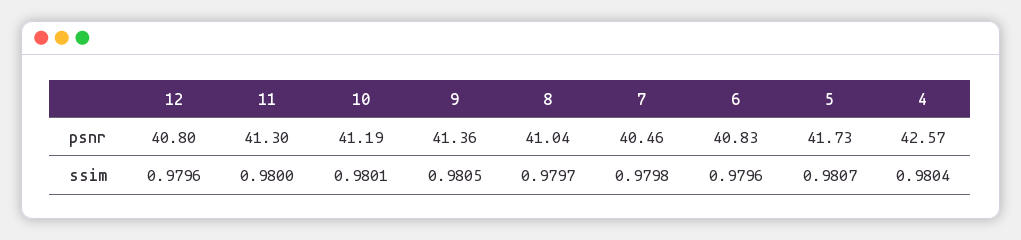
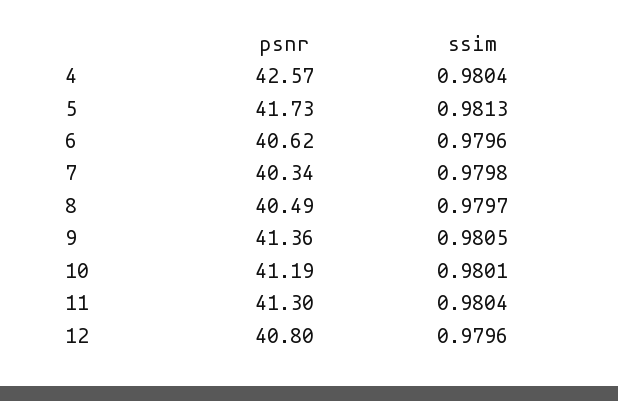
  {
    "12": {
      "psnr": 40.8,
      "ssim": 0.9796
    },
    "11": {
      "psnr": 41.3,
-     "ssim": 0.98
+     "ssim": 0.9804
    },
    "10": {
      "psnr": 41.19,
      "ssim": 0.9801
    },
    "9": {
      "psnr": 41.36,
      "ssim": 0.9805
    },
    "8": {
-     "psnr": 41.04,
+     "psnr": 40.49,
      "ssim": 0.9797
    },
    "7": {
-     "psnr": 40.46,
+     "psnr": 40.34,
      "ssim": 0.9798
    },
    "6": {
-     "psnr": 40.83,
+     "psnr": 40.62,
      "ssim": 0.9796
    },
    "5": {
      "psnr": 41.73,
-     "ssim": 0.9807
+     "ssim": 0.9813
    },
    "4": {
      "psnr": 42.57,
      "ssim": 0.9804
    }
  }

